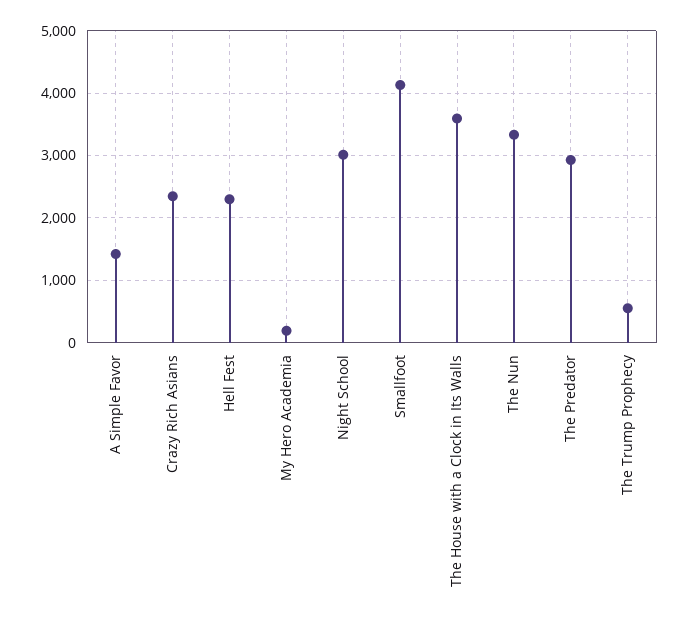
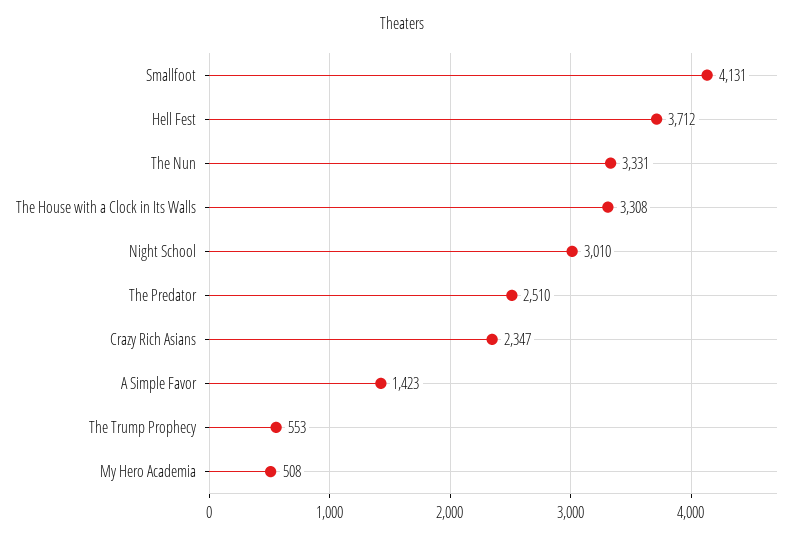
  {
    "A Simple Favor": 1423,
    "Crazy Rich Asians": 2347,
-   "Hell Fest": 2300,
+   "Hell Fest": 3712,
-   "My Hero Academia": 200,
+   "My Hero Academia": 508,
    "Night School": 3010,
    "Smallfoot": 4131,
-   "The House with a Clock in Its Walls": 3600,
+   "The House with a Clock in Its Walls": 3308,
    "The Nun": 3331,
-   "The Predator": 2900,
+   "The Predator": 2510,
    "The Trump Prophecy": 553
  }

